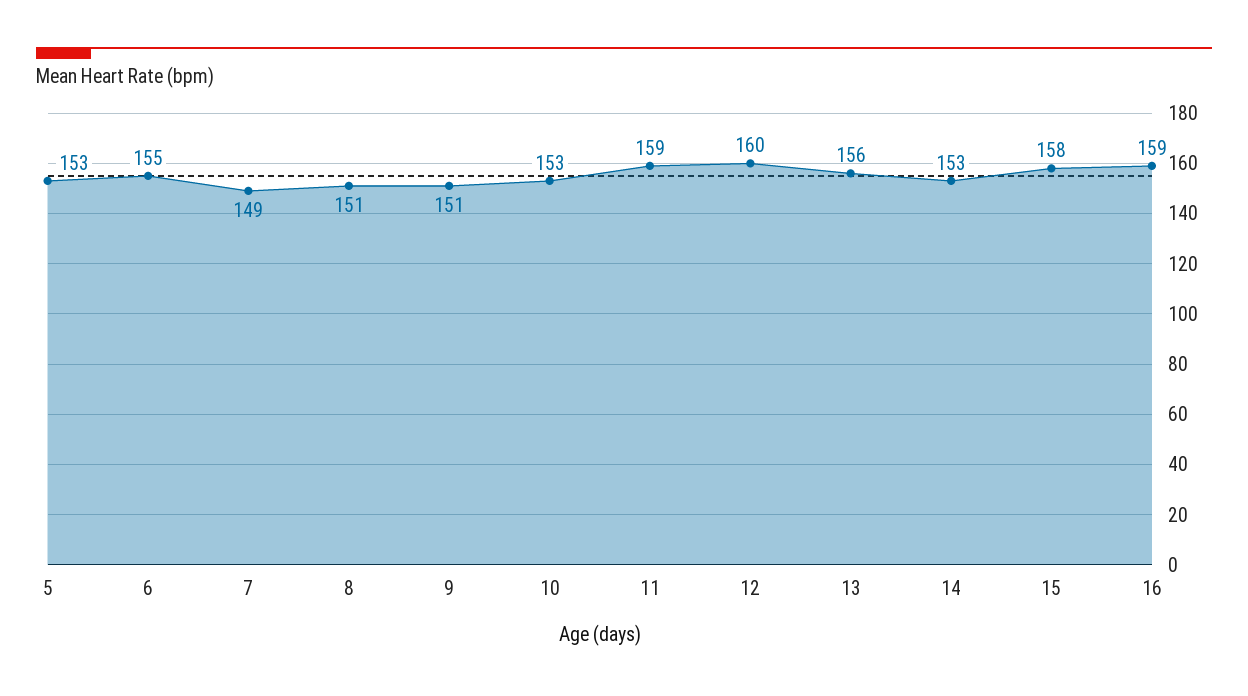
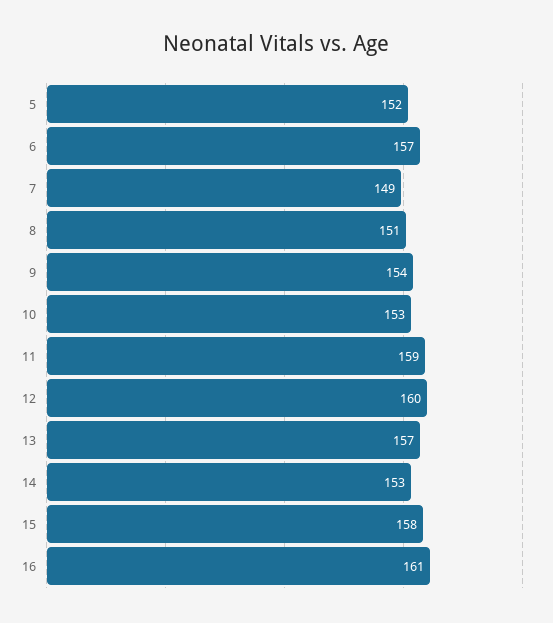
  {
-   "5": 153,
+   "5": 152,
-   "6": 155,
+   "6": 157,
    "7": 149,
    "8": 151,
-   "9": 151,
+   "9": 154,
    "10": 153,
    "11": 159,
    "12": 160,
-   "13": 156,
+   "13": 157,
    "14": 153,
    "15": 158,
-   "16": 159
+   "16": 161
  }

